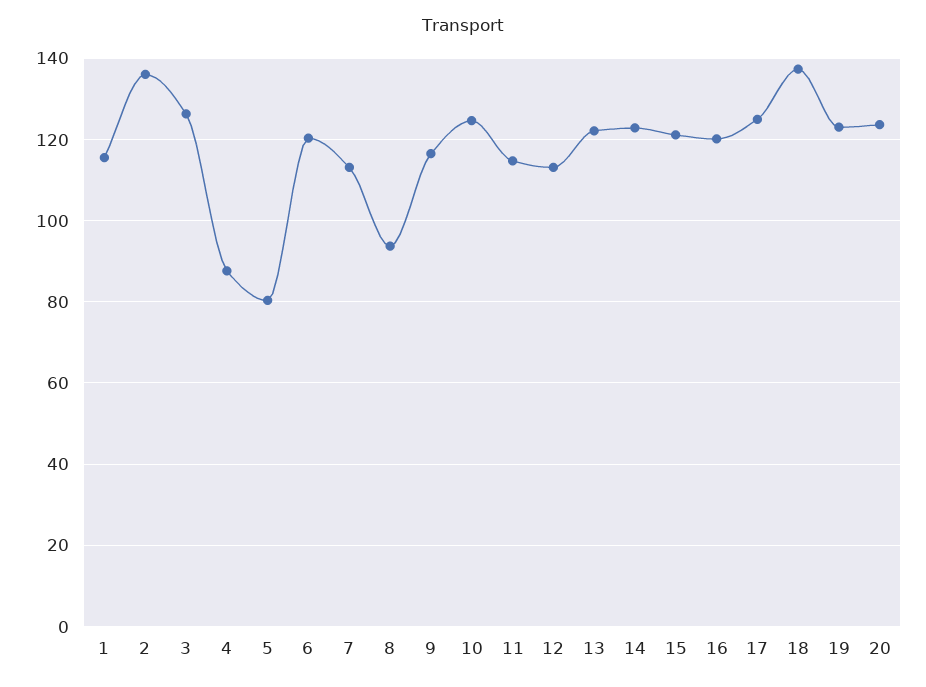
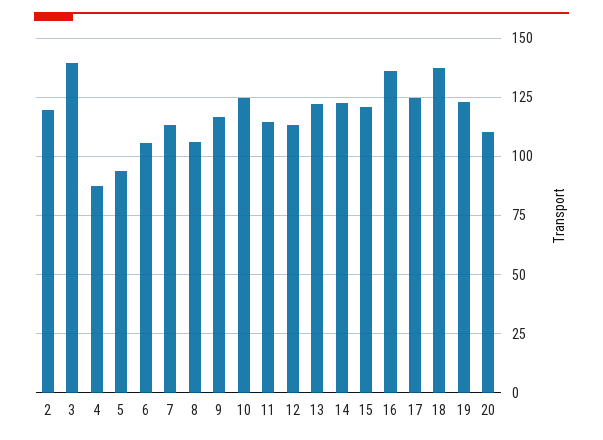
  {
-   "1": 116,
-   "2": 136,
+   "2": 120,
-   "3": 126,
+   "3": 140,
    "4": 88,
-   "5": 80,
+   "5": 95,
-   "6": 120,
+   "6": 105,
    "7": 114,
-   "8": 94,
+   "8": 105,
    "9": 116,
    "10": 124,
    "11": 114,
    "12": 114,
    "13": 122,
    "14": 122,
    "15": 122,
-   "16": 120,
+   "16": 135,
    "17": 124,
    "18": 138,
    "19": 124,
-   "20": 124
+   "20": 110
  }

